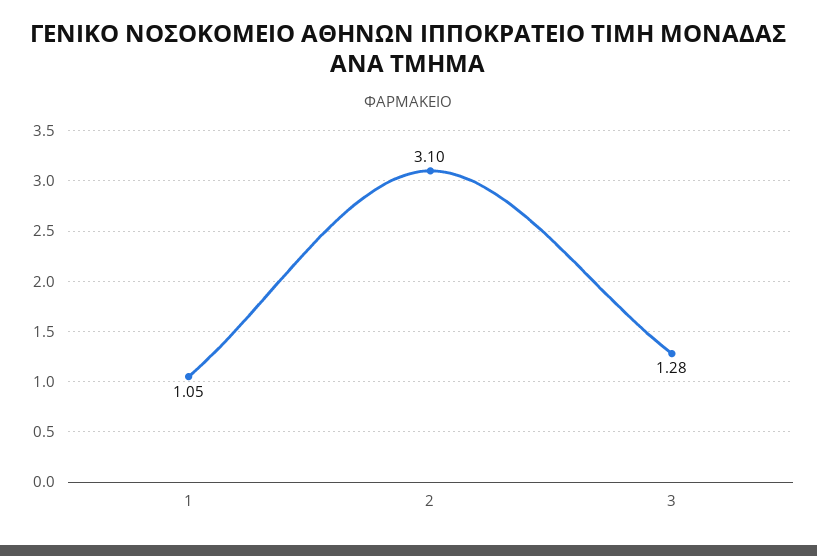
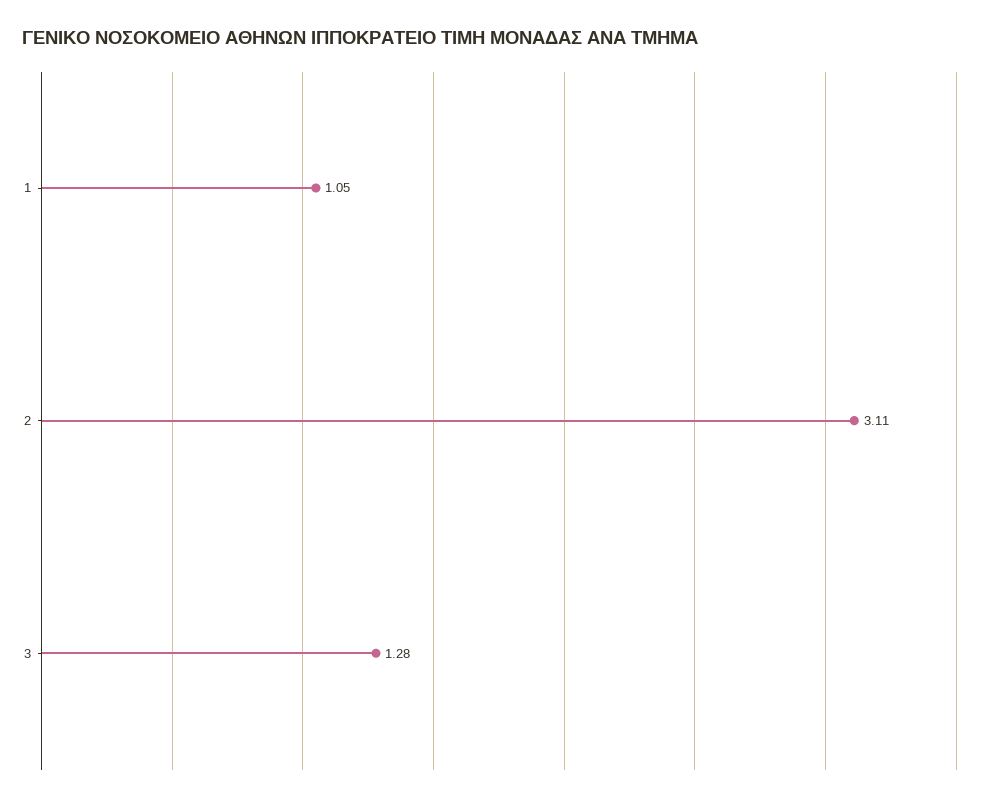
  {
    "1": 1.05,
-   "2": 3.1,
+   "2": 3.11,
    "3": 1.28
  }

